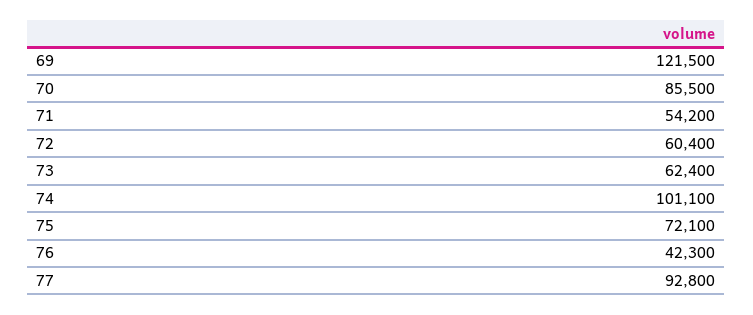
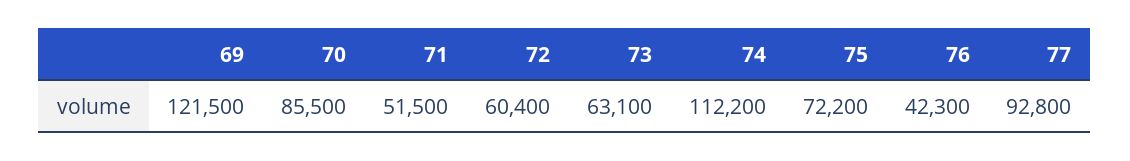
  {
    "69": 121500,
    "70": 85500,
-   "71": 54200,
+   "71": 51500,
    "72": 60400,
-   "73": 62400,
+   "73": 63100,
-   "74": 101100,
+   "74": 112200,
-   "75": 72100,
+   "75": 72200,
    "76": 42300,
    "77": 92800
  }

